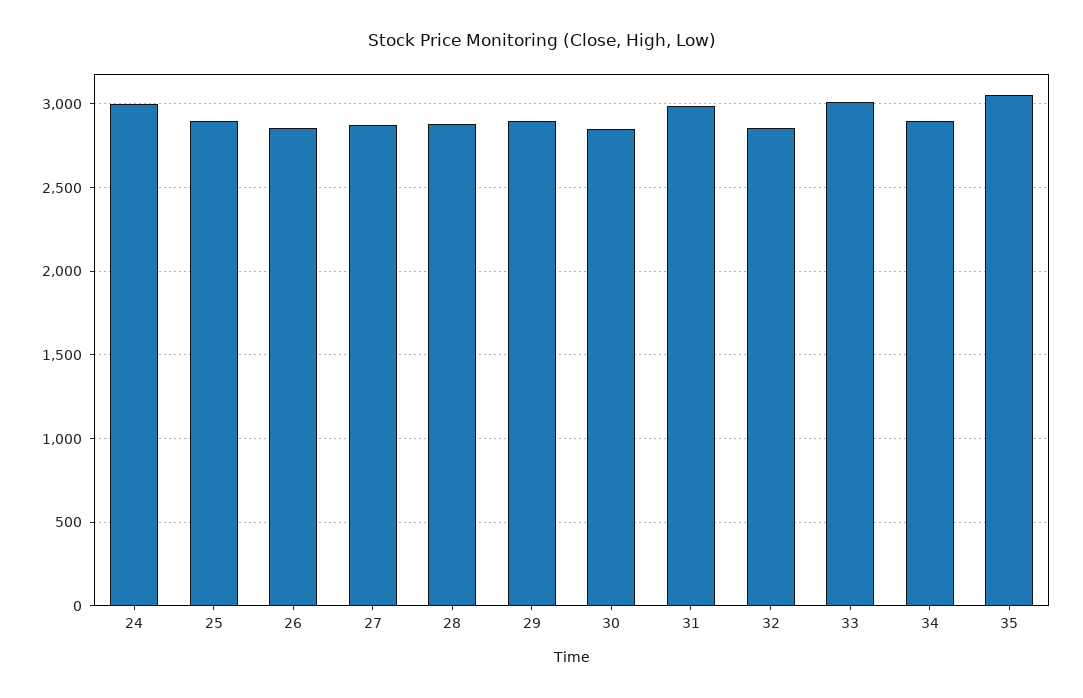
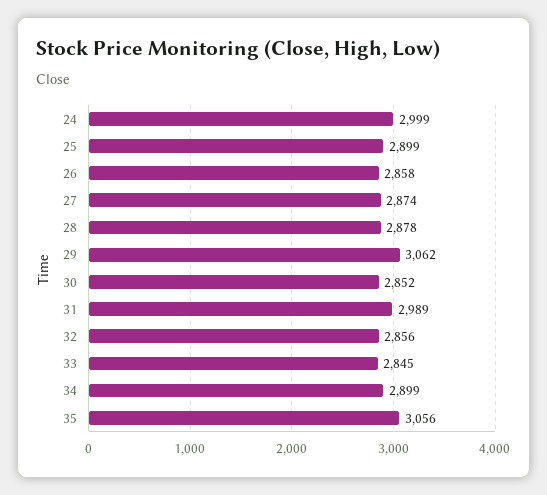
  {
    "24": 2999,
    "25": 2899,
    "26": 2858,
    "27": 2874,
    "28": 2878,
-   "29": 2900,
+   "29": 3062,
    "30": 2852,
    "31": 2989,
    "32": 2856,
-   "33": 3000,
+   "33": 2845,
    "34": 2899,
    "35": 3056
  }

